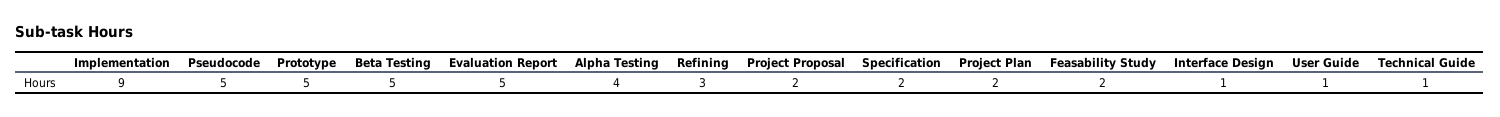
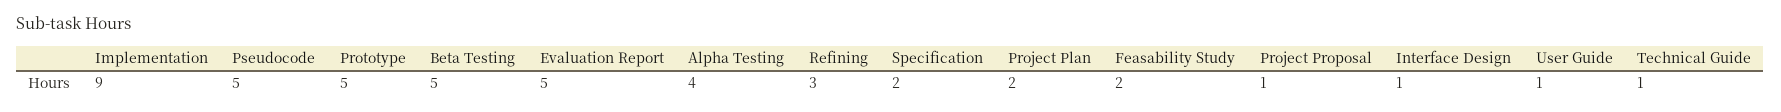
  {
    "Implementation": 9,
    "Pseudocode": 5,
    "Prototype": 5,
    "Beta Testing": 5,
    "Evaluation Report": 5,
    "Alpha Testing": 4,
    "Refining": 3,
-   "Project Proposal": 2,
+   "Project Proposal": 1,
    "Specification": 2,
    "Project Plan": 2,
    "Feasability Study": 2,
    "Interface Design": 1,
    "User Guide": 1,
    "Technical Guide": 1
  }

